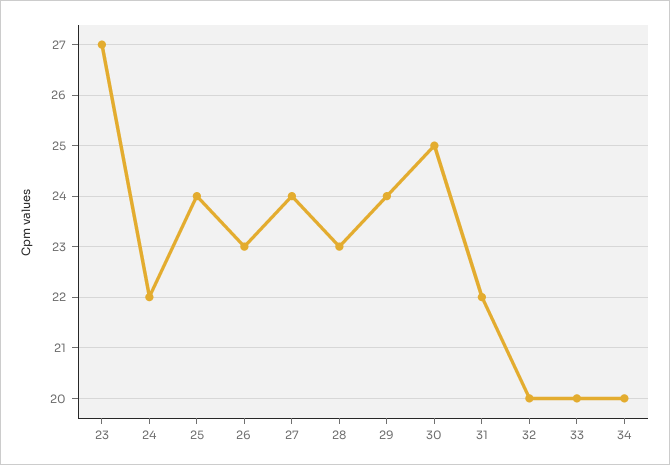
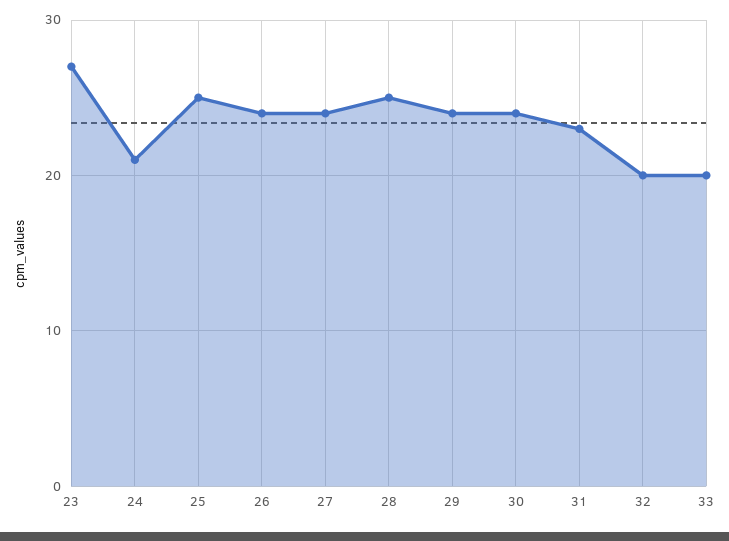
  {
    "23": 27,
-   "24": 22,
+   "24": 21,
-   "25": 24,
+   "25": 25,
-   "26": 23,
+   "26": 24,
    "27": 24,
-   "28": 23,
+   "28": 25,
    "29": 24,
-   "30": 25,
+   "30": 24,
-   "31": 22,
+   "31": 23,
    "32": 20,
-   "33": 20,
+   "33": 20
-   "34": 20
  }

